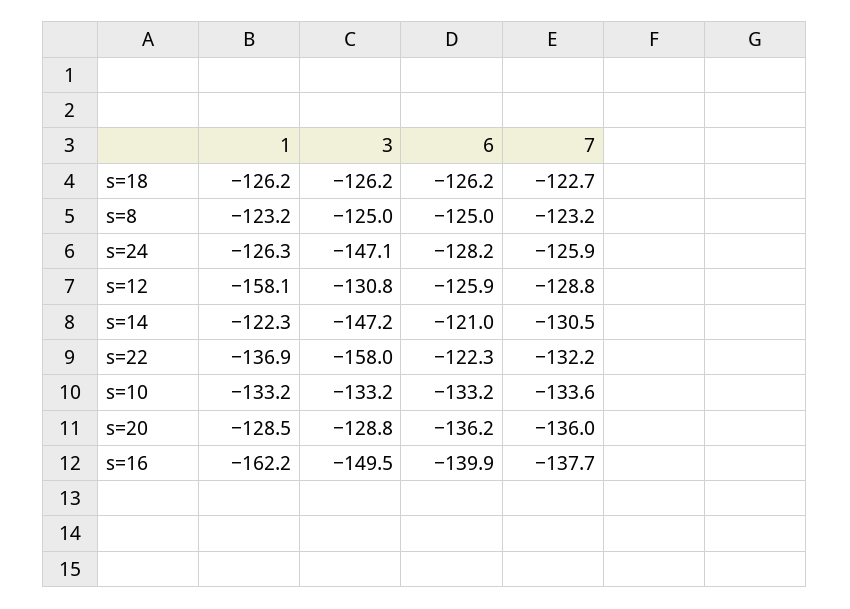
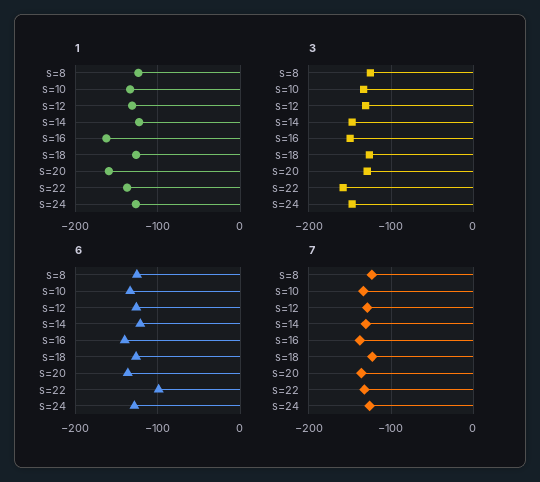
  {
    "1": {
      "s=18": -126.2,
      "s=8": -123.2,
      "s=24": -126.3,
-     "s=12": -158.1,
+     "s=12": -130,
      "s=14": -122.3,
      "s=22": -136.9,
      "s=10": -133.2,
-     "s=20": -128.5,
+     "s=20": -160,
      "s=16": -162.2
    },
    "3": {
      "s=18": -126.2,
      "s=8": -125,
      "s=24": -147.1,
      "s=12": -130.8,
      "s=14": -147.2,
      "s=22": -158,
      "s=10": -133.2,
      "s=20": -128.8,
      "s=16": -149.5
    },
    "6": {
      "s=18": -126.2,
      "s=8": -125,
      "s=24": -128.2,
      "s=12": -125.9,
      "s=14": -121,
-     "s=22": -122.3,
+     "s=22": -100,
      "s=10": -133.2,
      "s=20": -136.2,
      "s=16": -139.9
    },
    "7": {
      "s=18": -122.7,
      "s=8": -123.2,
      "s=24": -125.9,
      "s=12": -128.8,
      "s=14": -130.5,
      "s=22": -132.2,
      "s=10": -133.6,
      "s=20": -136,
      "s=16": -137.7
    }
  }

